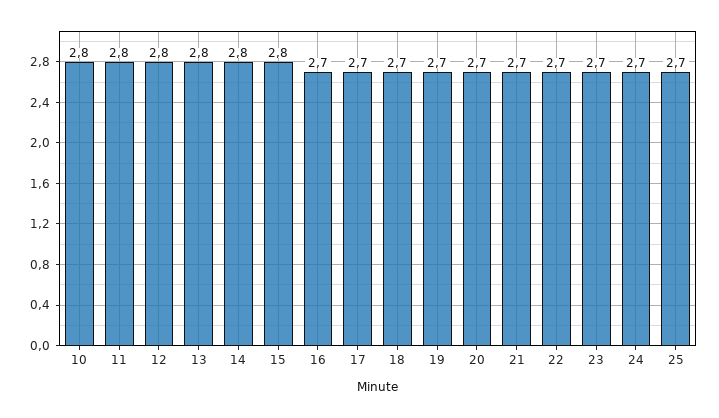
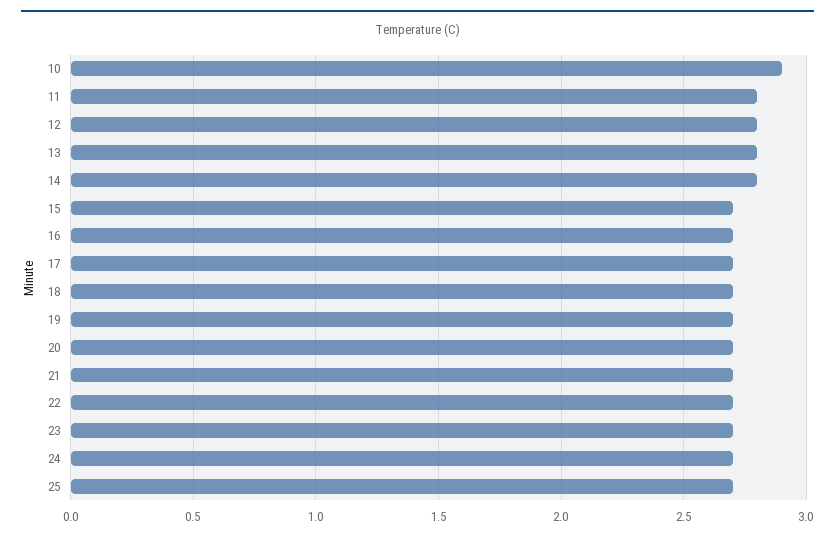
  {
-   "10": 2.8,
+   "10": 2.9,
    "11": 2.8,
    "12": 2.8,
    "13": 2.8,
    "14": 2.8,
-   "15": 2.8,
+   "15": 2.7,
    "16": 2.7,
    "17": 2.7,
    "18": 2.7,
    "19": 2.7,
    "20": 2.7,
    "21": 2.7,
    "22": 2.7,
    "23": 2.7,
    "24": 2.7,
    "25": 2.7
  }

